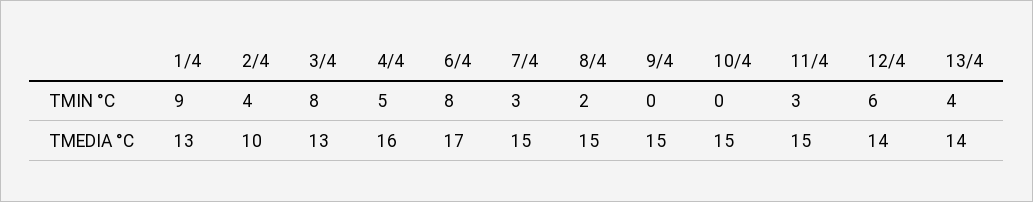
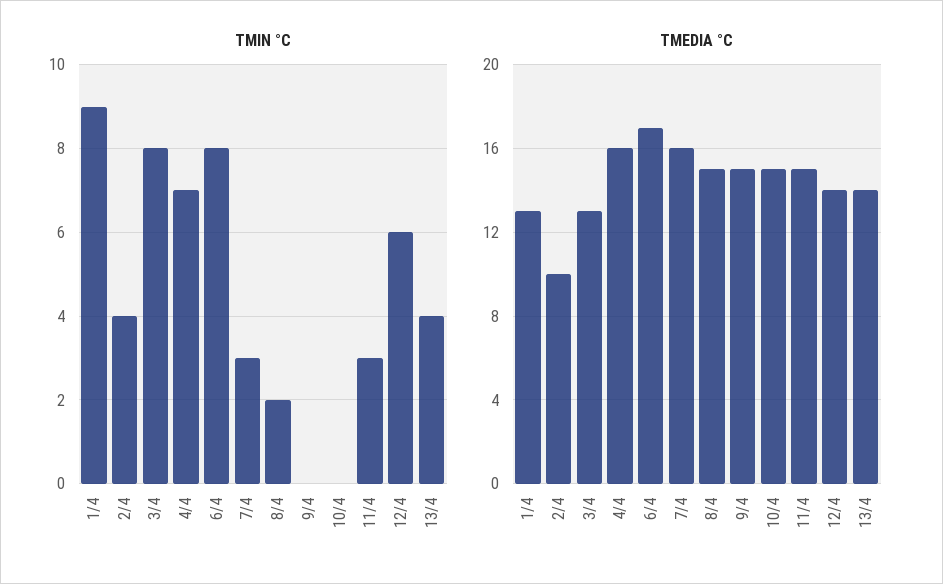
  {
    "TMIN °C": {
      "1/4": 9,
      "2/4": 4,
      "3/4": 8,
-     "4/4": 5,
+     "4/4": 7,
      "6/4": 8,
      "7/4": 3,
      "8/4": 2,
      "9/4": 0,
      "10/4": 0,
      "11/4": 3,
      "12/4": 6,
      "13/4": 4
    },
    "TMEDIA °C": {
      "1/4": 13,
      "2/4": 10,
      "3/4": 13,
      "4/4": 16,
      "6/4": 17,
-     "7/4": 15,
+     "7/4": 16,
      "8/4": 15,
      "9/4": 15,
      "10/4": 15,
      "11/4": 15,
      "12/4": 14,
      "13/4": 14
    }
  }

